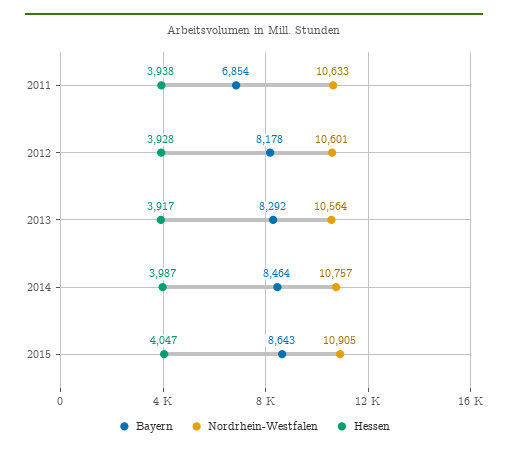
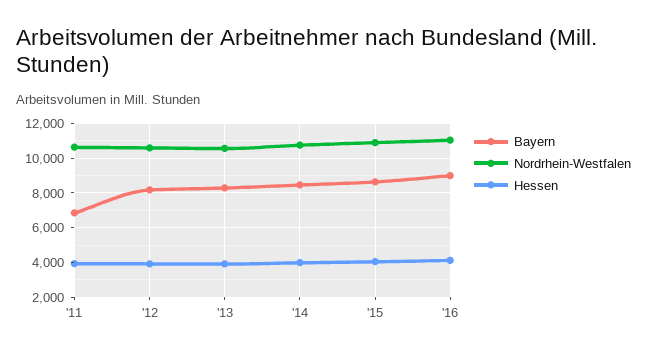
  {
    "Bayern": {
      "2011": 6854,
      "2012": 8178,
      "2013": 8292,
      "2014": 8464,
-     "2015": 8643
+     "2015": 8643,
+     "'16": 9000
    },
    "Nordrhein-Westfalen": {
      "2011": 10633,
      "2012": 10601,
      "2013": 10564,
      "2014": 10757,
-     "2015": 10905
+     "2015": 10905,
+     "'16": 11000
    },
    "Hessen": {
      "2011": 3938,
      "2012": 3928,
      "2013": 3917,
      "2014": 3987,
-     "2015": 4047
+     "2015": 4047,
+     "'16": 4000
    }
  }

